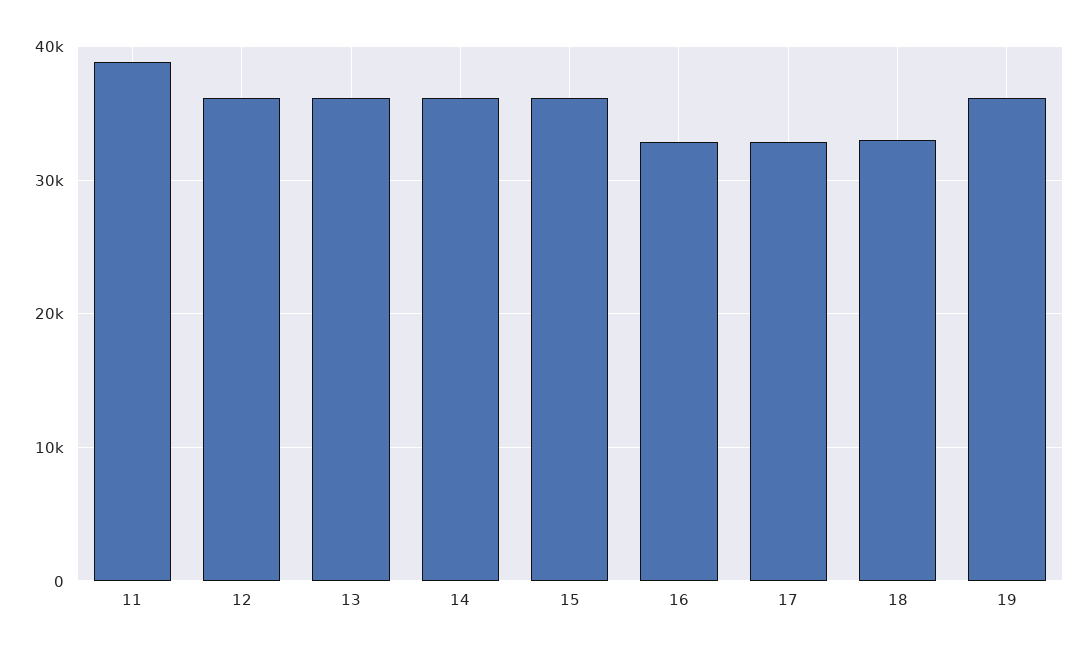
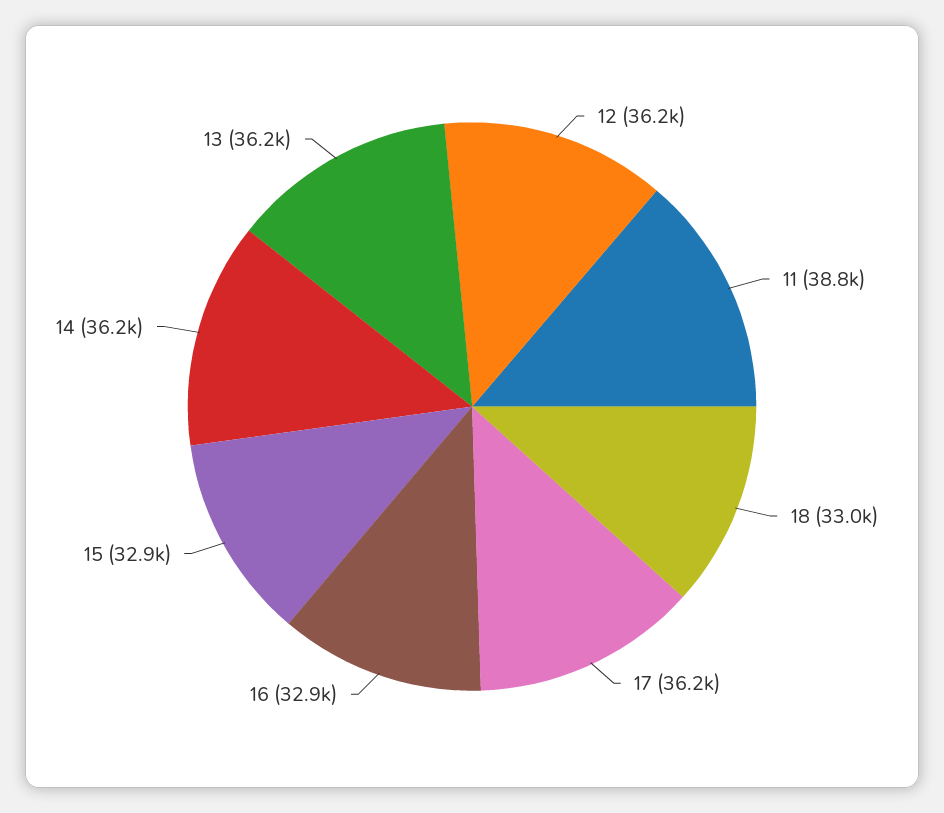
  {
    "11": 38800,
    "12": 36200,
    "13": 36200,
    "14": 36200,
-   "15": 36000,
+   "15": 32900,
    "16": 32900,
-   "17": 33000,
+   "17": 36200,
-   "18": 33000,
+   "18": 33000
-   "19": 36000
  }

